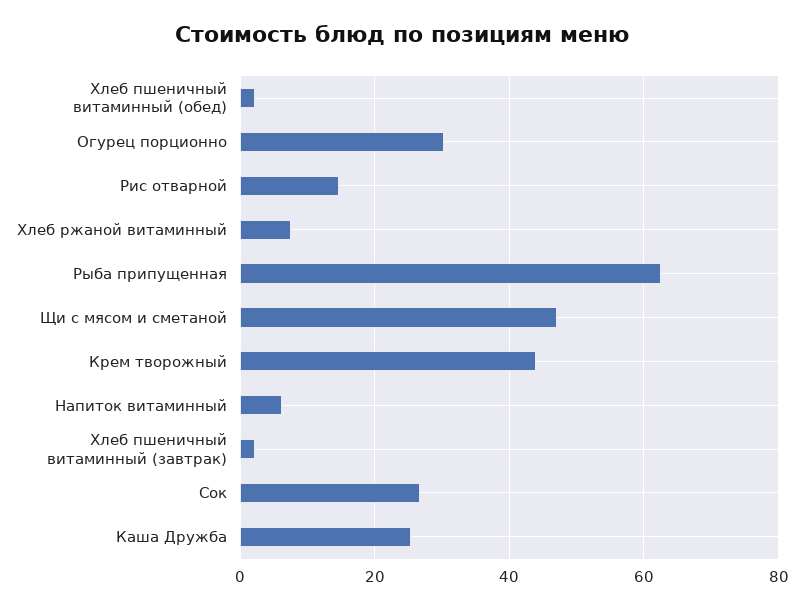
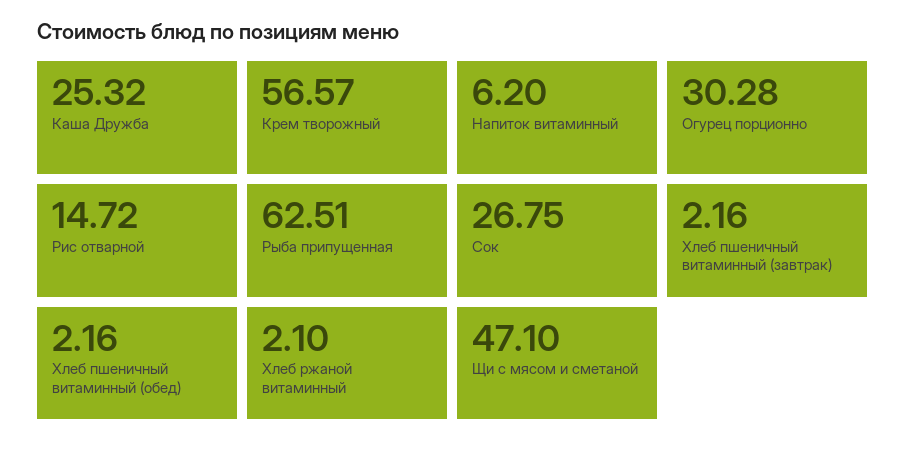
  {
    "Хлеб пшеничный витаминный (обед)": 2.16,
    "Огурец порционно": 30.28,
    "Рис отварной": 14.72,
-   "Хлеб ржаной витаминный": 8,
+   "Хлеб ржаной витаминный": 2.1,
    "Рыба припущенная": 62.51,
    "Щи с мясом и сметаной": 47.1,
-   "Крем творожный": 44,
+   "Крем творожный": 56.57,
    "Напиток витаминный": 6.2,
    "Хлеб пшеничный витаминный (завтрак)": 2.16,
    "Сок": 26.75,
    "Каша Дружба": 25.32
  }

